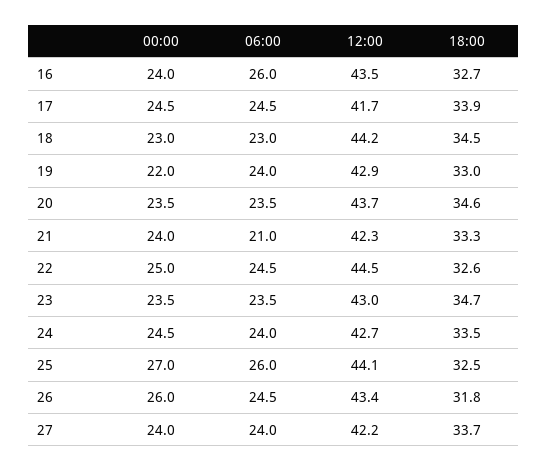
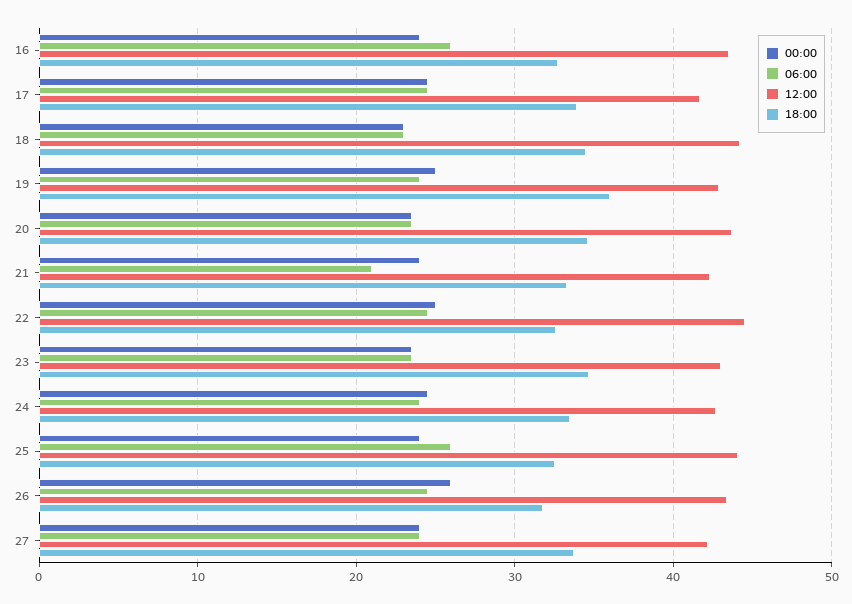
  {
    "00:00": {
      "16": 24,
      "17": 24.5,
      "18": 23,
-     "19": 22,
+     "19": 25,
      "20": 23.5,
      "21": 24,
      "22": 25,
      "23": 23.5,
      "24": 24.5,
-     "25": 27,
+     "25": 24,
      "26": 26,
      "27": 24
    },
    "06:00": {
      "16": 26,
      "17": 24.5,
      "18": 23,
      "19": 24,
      "20": 23.5,
      "21": 21,
      "22": 24.5,
      "23": 23.5,
      "24": 24,
      "25": 26,
      "26": 24.5,
      "27": 24
    },
    "12:00": {
      "16": 43.5,
      "17": 41.7,
      "18": 44.2,
      "19": 42.9,
      "20": 43.7,
      "21": 42.3,
      "22": 44.5,
      "23": 43,
      "24": 42.7,
      "25": 44.1,
      "26": 43.4,
      "27": 42.2
    },
    "18:00": {
      "16": 32.7,
      "17": 33.9,
      "18": 34.5,
-     "19": 33,
+     "19": 36,
      "20": 34.6,
      "21": 33.3,
      "22": 32.6,
      "23": 34.7,
      "24": 33.5,
      "25": 32.5,
      "26": 31.8,
      "27": 33.7
    }
  }

